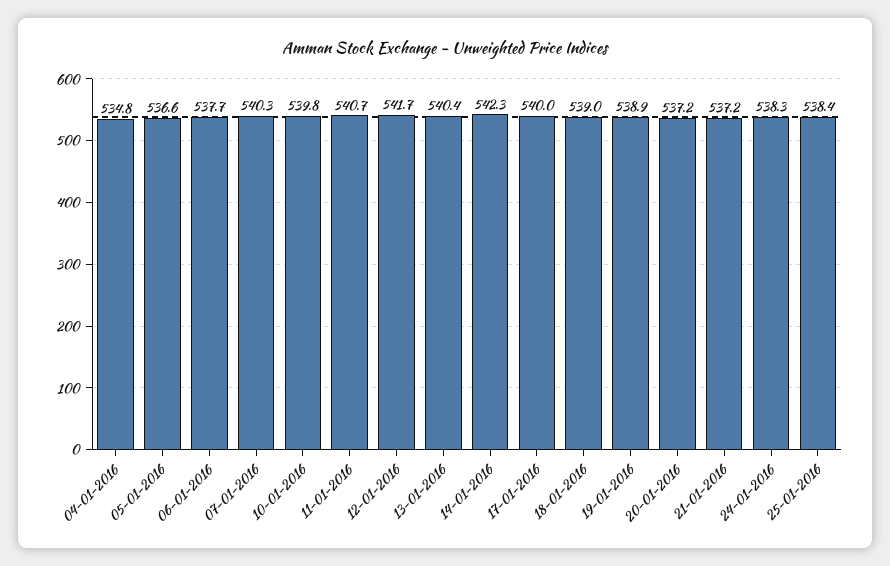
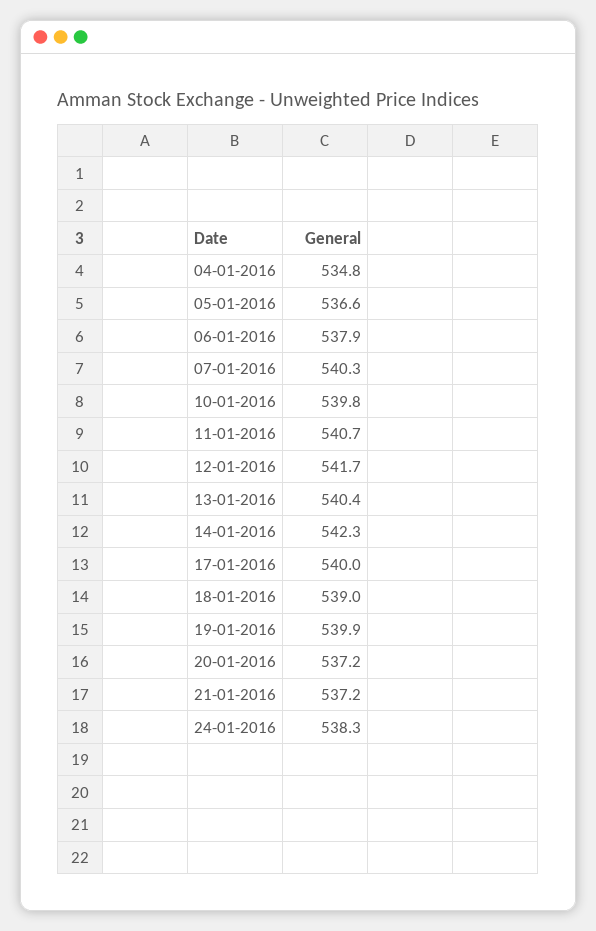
  {
    "04-01-2016": 534.8,
    "05-01-2016": 536.6,
-   "06-01-2016": 537.7,
+   "06-01-2016": 537.9,
    "07-01-2016": 540.3,
    "10-01-2016": 539.8,
    "11-01-2016": 540.7,
    "12-01-2016": 541.7,
    "13-01-2016": 540.4,
    "14-01-2016": 542.3,
    "17-01-2016": 540,
    "18-01-2016": 539,
-   "19-01-2016": 538.9,
+   "19-01-2016": 539.9,
    "20-01-2016": 537.2,
    "21-01-2016": 537.2,
-   "24-01-2016": 538.3,
+   "24-01-2016": 538.3
-   "25-01-2016": 538.4
  }

